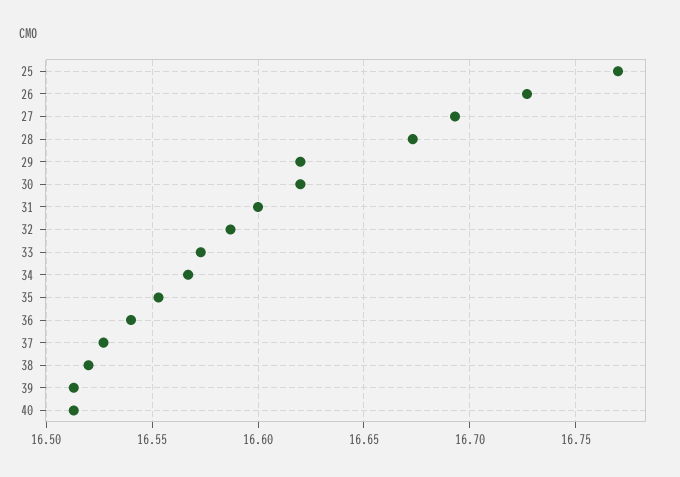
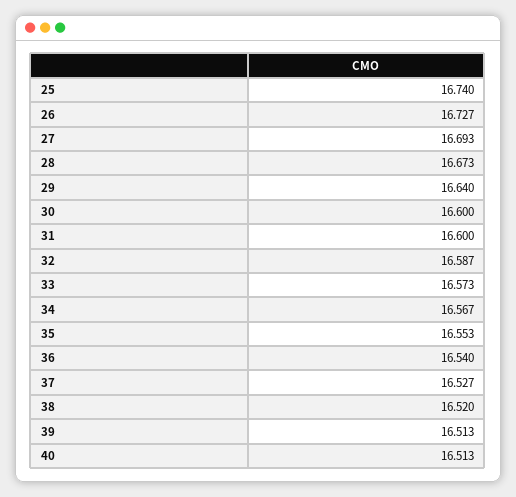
  {
-   "25": 16.77,
+   "25": 16.74,
    "26": 16.727,
    "27": 16.693,
    "28": 16.673,
-   "29": 16.62,
+   "29": 16.64,
-   "30": 16.62,
+   "30": 16.6,
    "31": 16.6,
    "32": 16.587,
    "33": 16.573,
    "34": 16.567,
    "35": 16.553,
    "36": 16.54,
    "37": 16.527,
    "38": 16.52,
    "39": 16.513,
    "40": 16.513
  }

